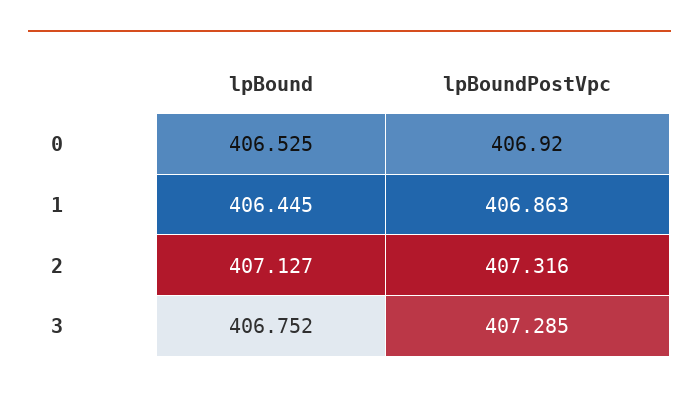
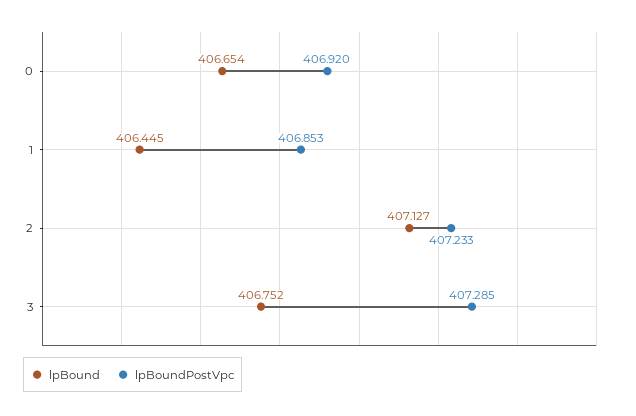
  {
    "lpBound": {
-     "0": 406.525,
+     "0": 406.654,
      "1": 406.445,
      "2": 407.127,
      "3": 406.752
    },
    "lpBoundPostVpc": {
      "0": 406.92,
-     "1": 406.863,
+     "1": 406.853,
-     "2": 407.316,
+     "2": 407.233,
      "3": 407.285
    }
  }

